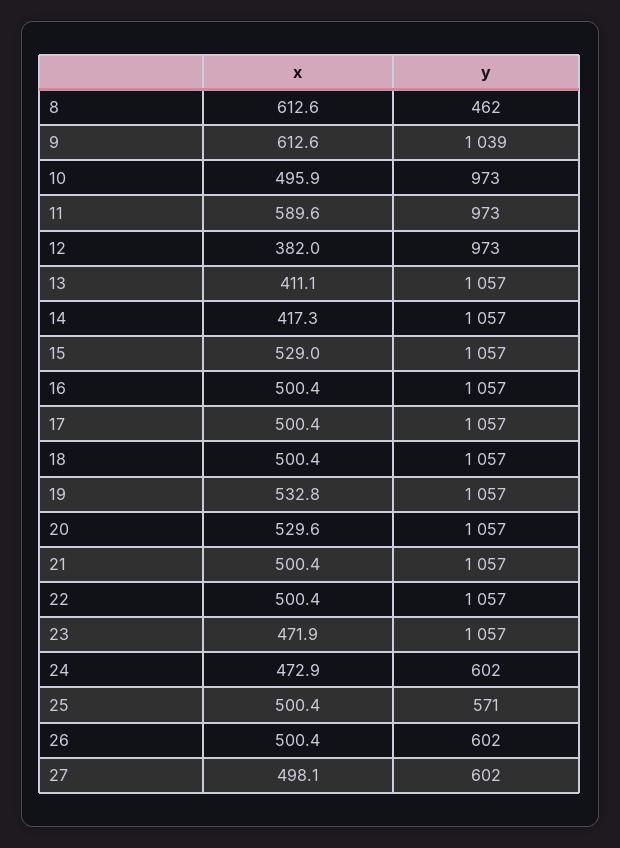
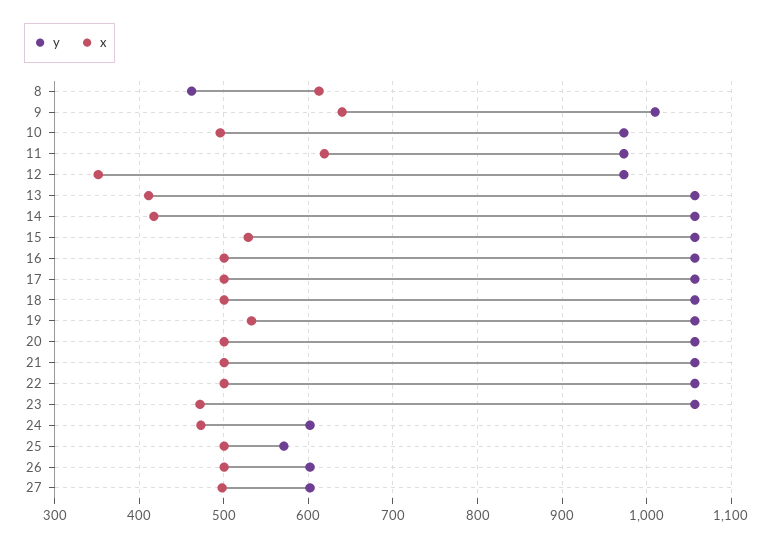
  {
    "x": {
      "8": 612.6,
-     "9": 612.6,
+     "9": 640,
      "10": 495.9,
-     "11": 589.6,
+     "11": 620,
-     "12": 382,
+     "12": 350,
      "13": 411.1,
      "14": 417.3,
      "15": 529,
      "16": 500.4,
      "17": 500.4,
      "18": 500.4,
      "19": 532.8,
-     "20": 529.6,
+     "20": 500,
      "21": 500.4,
      "22": 500.4,
      "23": 471.9,
      "24": 472.9,
      "25": 500.4,
      "26": 500.4,
      "27": 498.1
    },
    "y": {
      "8": 462,
-     "9": 1039,
+     "9": 1010,
      "10": 973,
      "11": 973,
      "12": 973,
      "13": 1057,
      "14": 1057,
      "15": 1057,
      "16": 1057,
      "17": 1057,
      "18": 1057,
      "19": 1057,
      "20": 1057,
      "21": 1057,
      "22": 1057,
      "23": 1057,
      "24": 602,
      "25": 571,
      "26": 602,
      "27": 602
    }
  }

